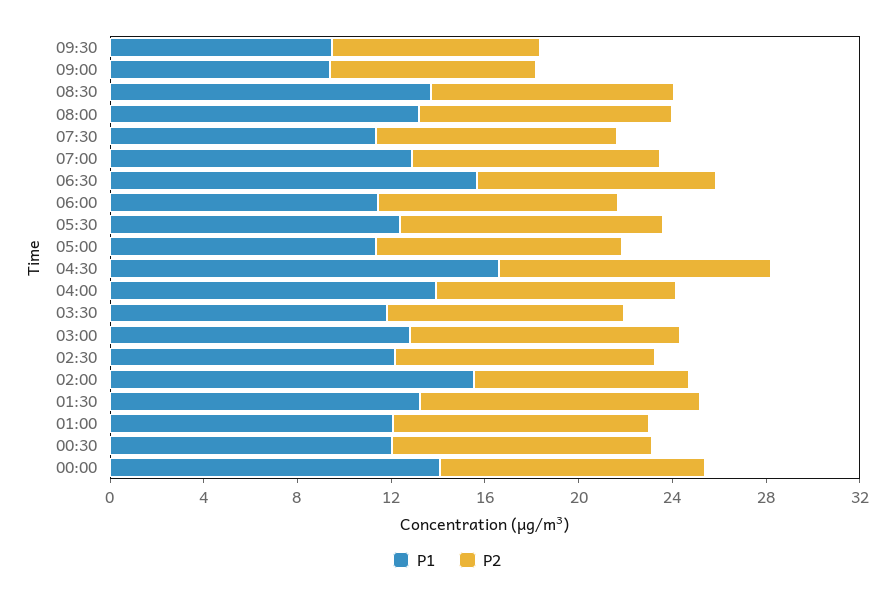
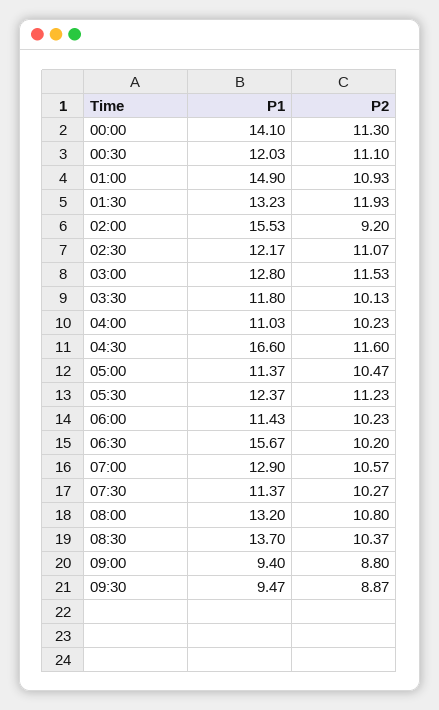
  {
    "P1": {
      "09:30": 9.47,
      "09:00": 9.4,
      "08:30": 13.7,
      "08:00": 13.2,
      "07:30": 11.37,
      "07:00": 12.9,
      "06:30": 15.67,
      "06:00": 11.43,
      "05:30": 12.37,
      "05:00": 11.37,
      "04:30": 16.6,
-     "04:00": 14,
+     "04:00": 11.03,
      "03:30": 11.8,
      "03:00": 12.8,
      "02:30": 12.17,
      "02:00": 15.53,
      "01:30": 13.23,
-     "01:00": 12,
+     "01:00": 14.9,
      "00:30": 12.03,
      "00:00": 14.1
    },
    "P2": {
      "09:30": 8.87,
      "09:00": 8.8,
      "08:30": 10.37,
      "08:00": 10.8,
      "07:30": 10.27,
      "07:00": 10.57,
      "06:30": 10.2,
      "06:00": 10.23,
      "05:30": 11.23,
      "05:00": 10.47,
      "04:30": 11.6,
      "04:00": 10.23,
      "03:30": 10.13,
      "03:00": 11.53,
      "02:30": 11.07,
      "02:00": 9.2,
      "01:30": 11.93,
      "01:00": 10.93,
      "00:30": 11.1,
      "00:00": 11.3
    }
  }

